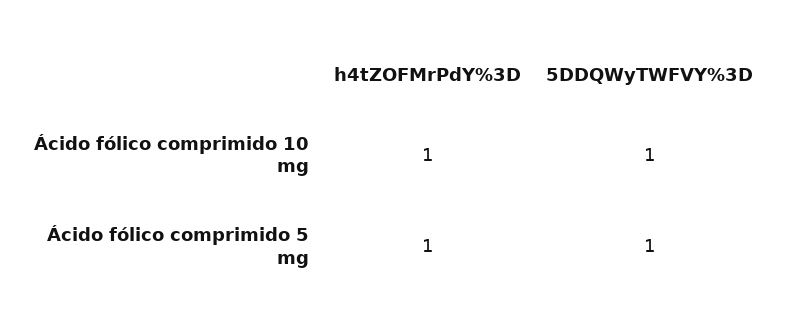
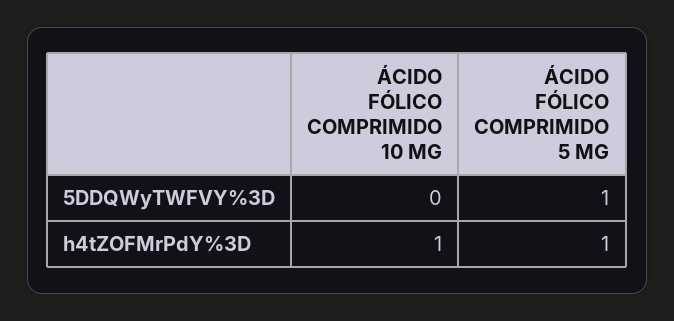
  {
    "h4tZOFMrPdY%3D": {
      "Ácido fólico comprimido 10 mg": 1,
      "Ácido fólico comprimido 5 mg": 1
    },
    "5DDQWyTWFVY%3D": {
-     "Ácido fólico comprimido 10 mg": 1,
+     "Ácido fólico comprimido 10 mg": 0,
      "Ácido fólico comprimido 5 mg": 1
    }
  }

